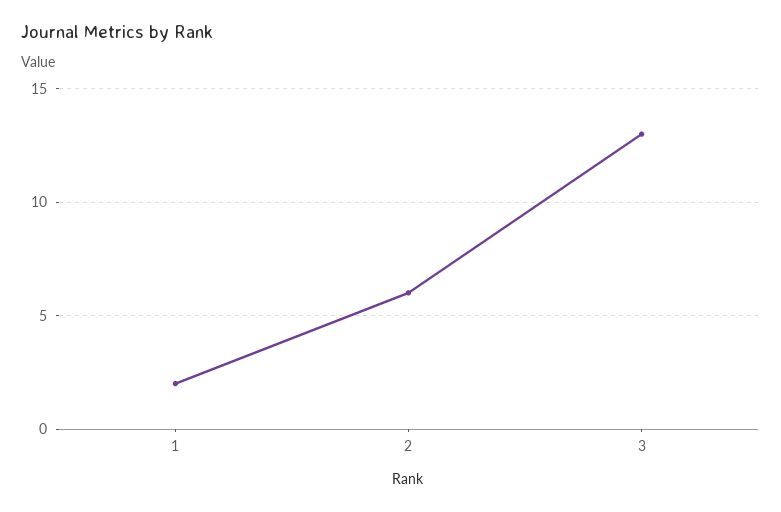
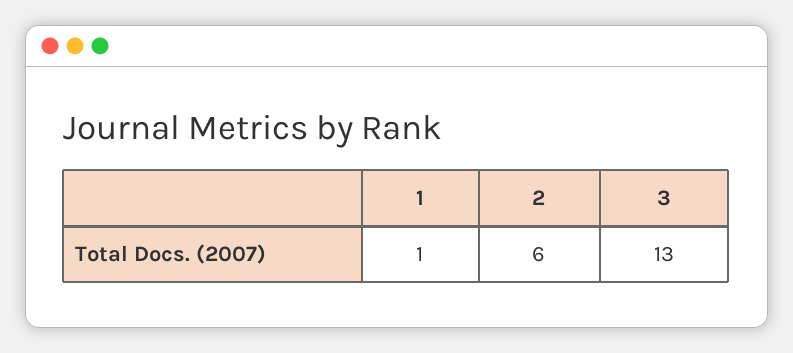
  {
-   "1": 2,
+   "1": 1,
    "2": 6,
    "3": 13
  }

